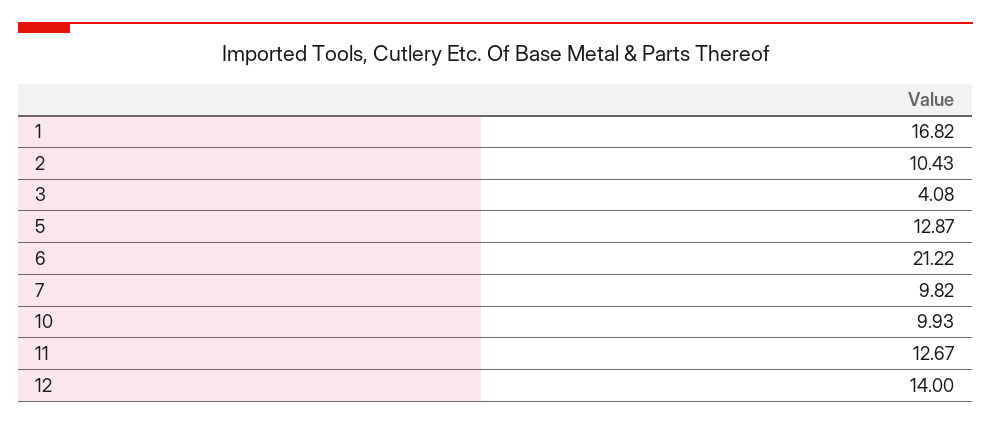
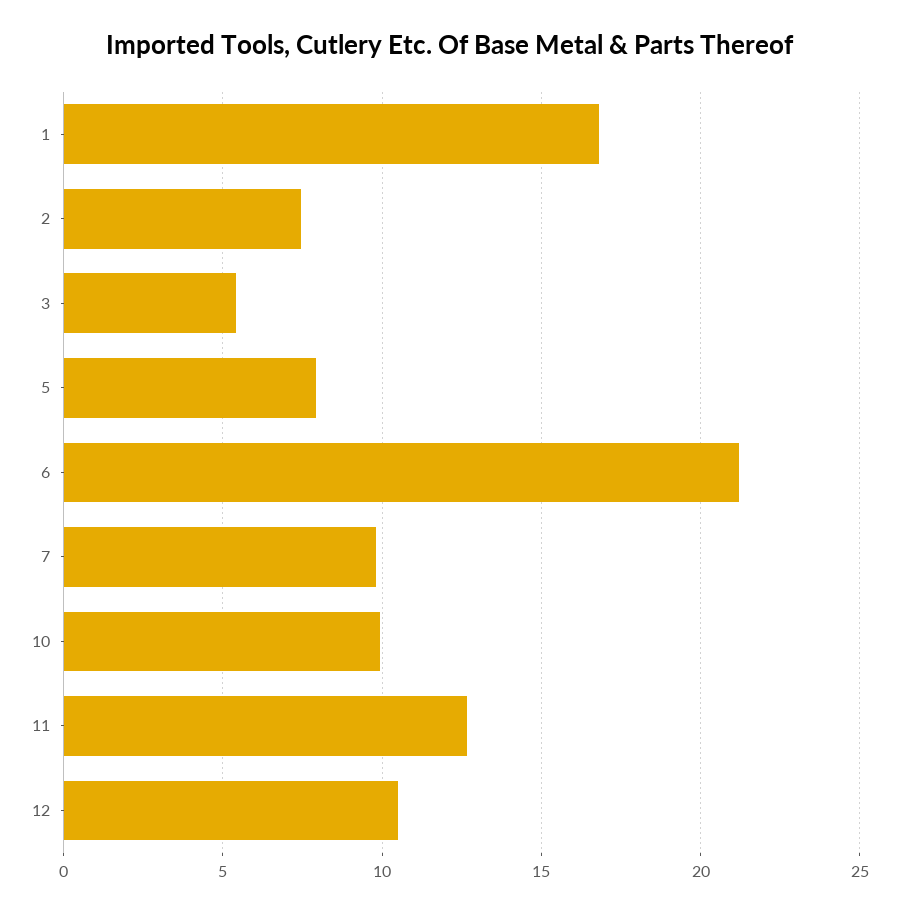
  {
    "1": 16.82,
-   "2": 10.43,
+   "2": 7.5,
-   "3": 4.08,
+   "3": 5.5,
-   "5": 12.87,
+   "5": 8,
    "6": 21.22,
    "7": 9.82,
    "10": 9.93,
    "11": 12.67,
-   "12": 14
+   "12": 10.5
  }

